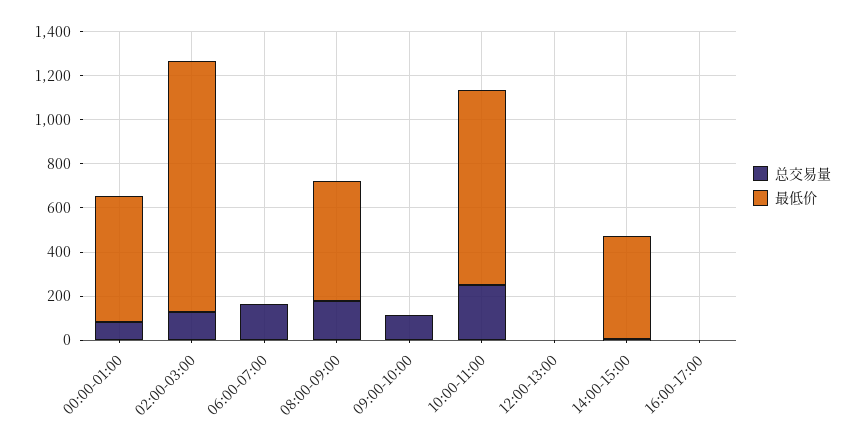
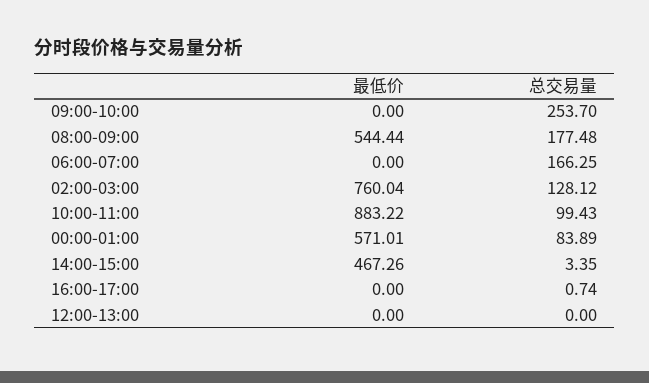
  {
    "总交易量": {
      "00:00-01:00": 83.89,
      "02:00-03:00": 128.12,
      "06:00-07:00": 166.25,
      "08:00-09:00": 177.48,
-     "09:00-10:00": 100,
+     "09:00-10:00": 253.7,
-     "10:00-11:00": 250,
+     "10:00-11:00": 99.43,
      "12:00-13:00": 0,
      "14:00-15:00": 3.35,
      "16:00-17:00": 0.74
    },
    "最低价": {
      "00:00-01:00": 571.01,
-     "02:00-03:00": 1150,
+     "02:00-03:00": 760.04,
      "06:00-07:00": 0,
      "08:00-09:00": 544.44,
      "09:00-10:00": 0,
      "10:00-11:00": 883.22,
      "12:00-13:00": 0,
      "14:00-15:00": 467.26,
      "16:00-17:00": 0
    }
  }

